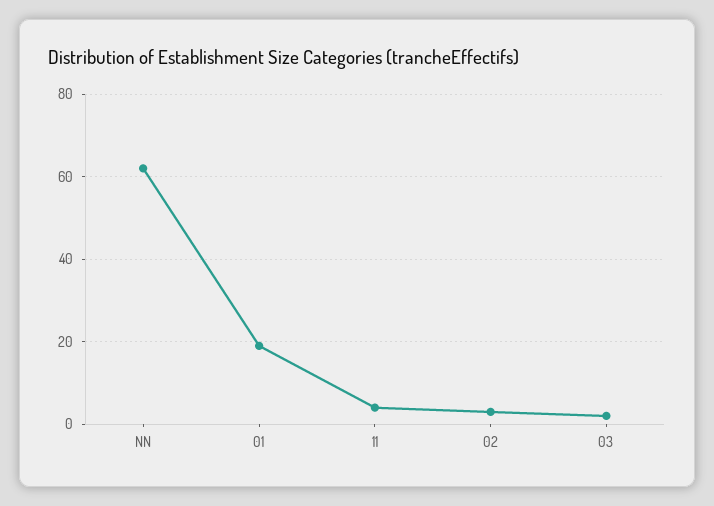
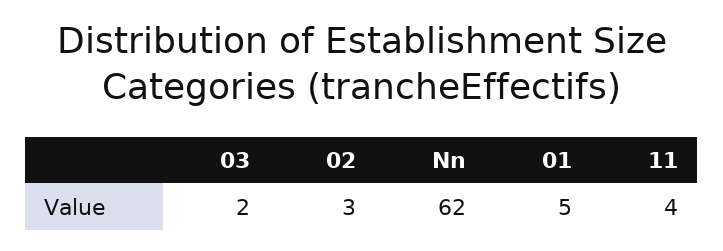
  {
    "NN": 62,
-   "01": 20,
+   "01": 5,
    "11": 4,
    "02": 3,
    "03": 2
  }

